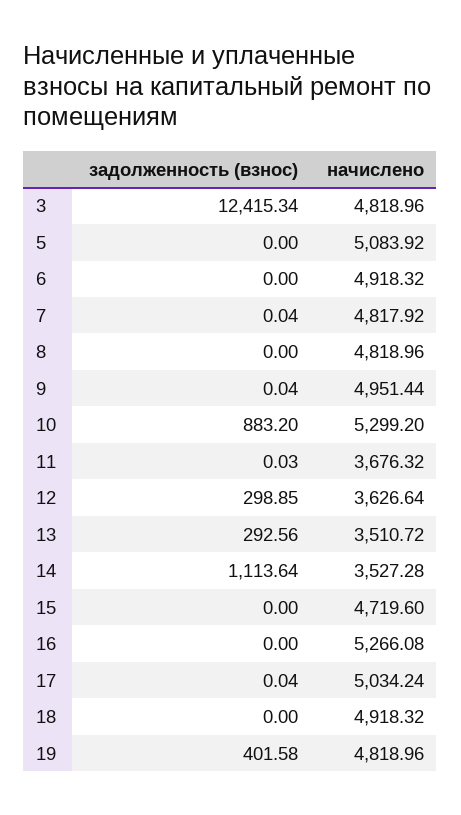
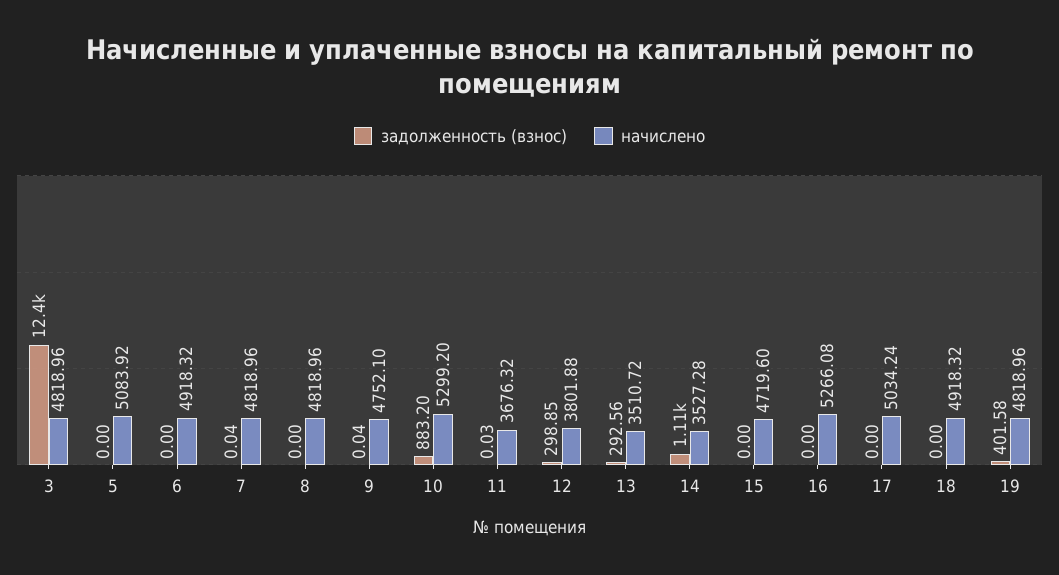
  {
    "задолженность (взнос)": {
      "3": 12415.34,
      "5": 0,
      "6": 0,
      "7": 0.04,
      "8": 0,
      "9": 0.04,
      "10": 883.2,
      "11": 0.03,
      "12": 298.85,
      "13": 292.56,
      "14": 1113.64,
      "15": 0,
      "16": 0,
-     "17": 0.04,
+     "17": 0,
      "18": 0,
      "19": 401.58
    },
    "начислено": {
      "3": 4818.96,
      "5": 5083.92,
      "6": 4918.32,
-     "7": 4817.92,
+     "7": 4818.96,
      "8": 4818.96,
-     "9": 4951.44,
+     "9": 4752.1,
      "10": 5299.2,
      "11": 3676.32,
-     "12": 3626.64,
+     "12": 3801.88,
      "13": 3510.72,
      "14": 3527.28,
      "15": 4719.6,
      "16": 5266.08,
      "17": 5034.24,
      "18": 4918.32,
      "19": 4818.96
    }
  }

